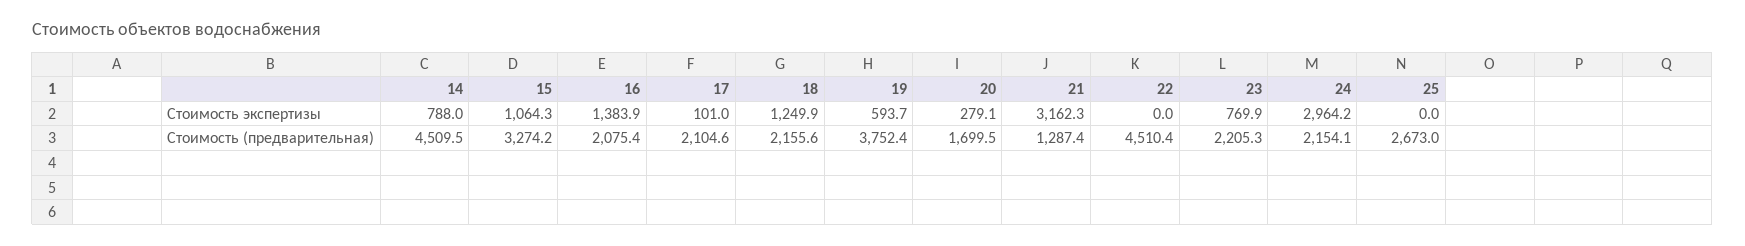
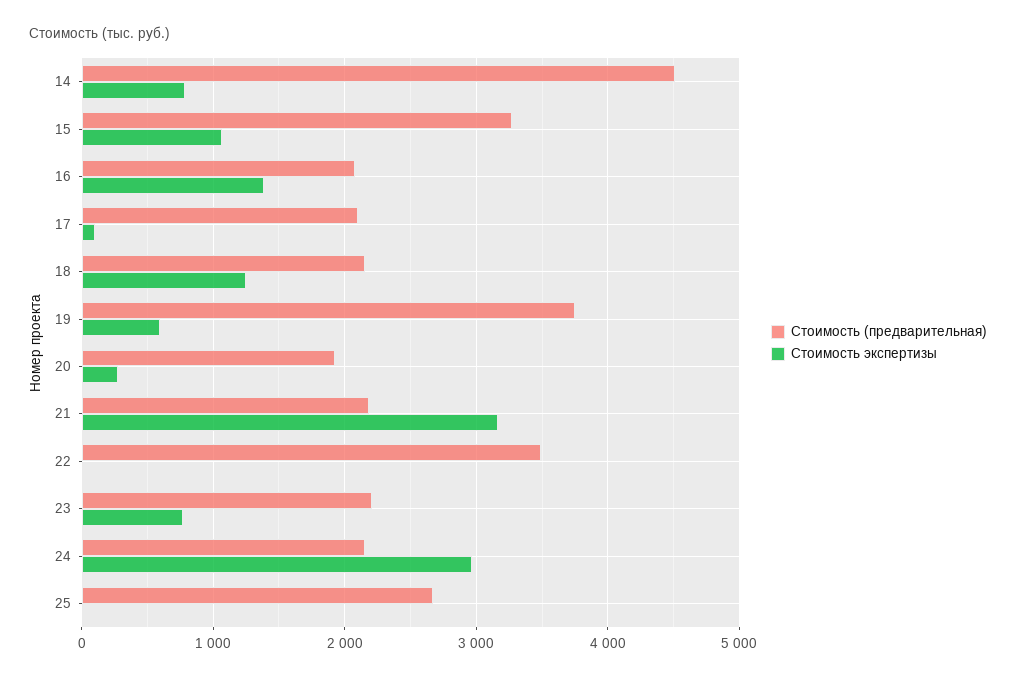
  {
    "Стоимость экспертизы": {
      "14": 788,
      "15": 1064.3,
      "16": 1383.9,
      "17": 101,
      "18": 1249.9,
      "19": 593.7,
      "20": 279.1,
      "21": 3162.3,
      "22": 0,
      "23": 769.9,
      "24": 2964.2,
      "25": 0
    },
    "Стоимость (предварительная)": {
      "14": 4509.5,
      "15": 3274.2,
      "16": 2075.4,
      "17": 2104.6,
      "18": 2155.6,
      "19": 3752.4,
-     "20": 1699.5,
+     "20": 1900,
-     "21": 1287.4,
+     "21": 2200,
-     "22": 4510.4,
+     "22": 3500,
      "23": 2205.3,
      "24": 2154.1,
      "25": 2673
    }
  }

